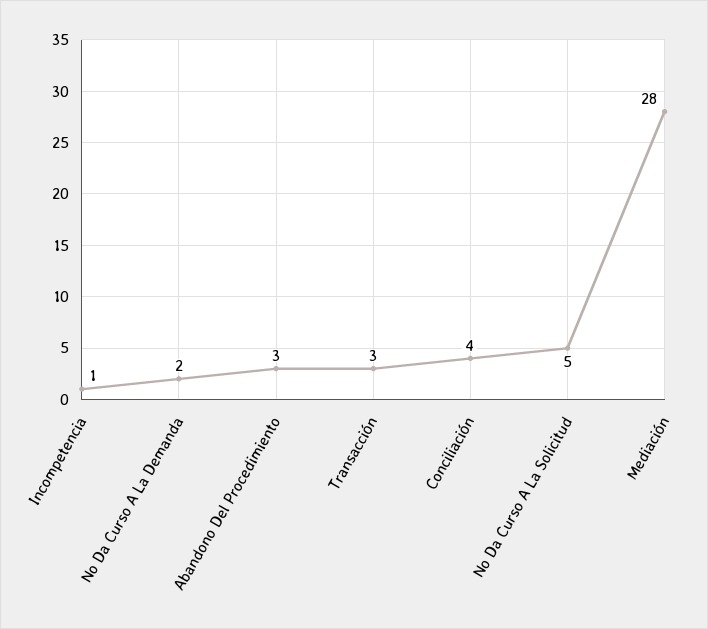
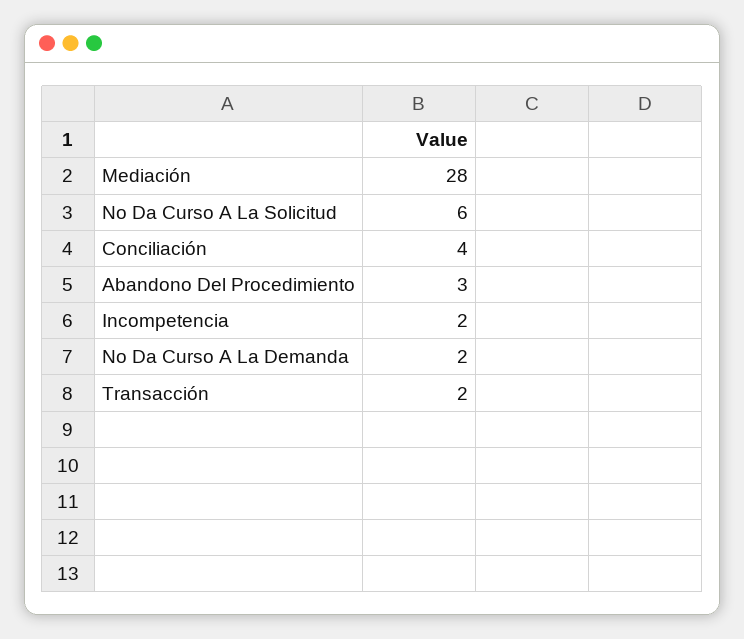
  {
-   "Incompetencia": 1,
+   "Incompetencia": 2,
    "No Da Curso A La Demanda": 2,
    "Abandono Del Procedimiento": 3,
-   "Transacción": 3,
+   "Transacción": 2,
    "Conciliación": 4,
-   "No Da Curso A La Solicitud": 5,
+   "No Da Curso A La Solicitud": 6,
    "Mediación": 28
  }

